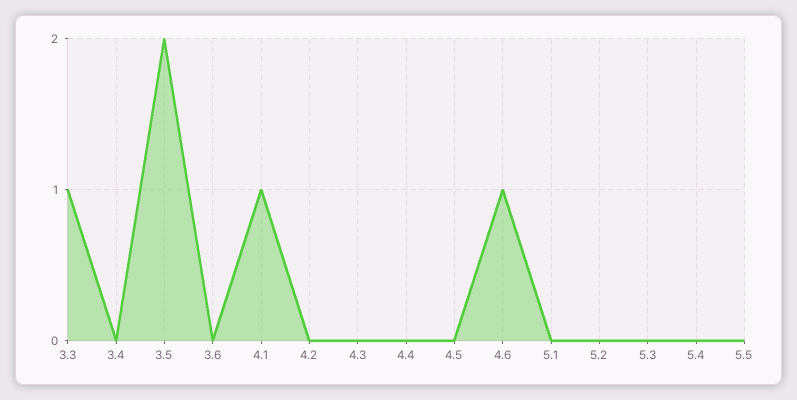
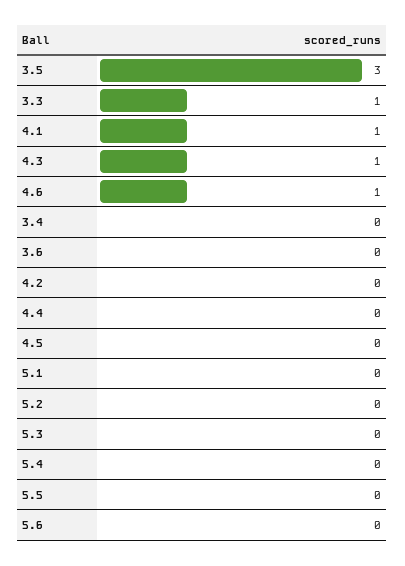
  {
    "3.3": 1,
    "3.4": 0,
-   "3.5": 2,
+   "3.5": 3,
    "3.6": 0,
    "4.1": 1,
    "4.2": 0,
-   "4.3": 0,
+   "4.3": 1,
    "4.4": 0,
    "4.5": 0,
    "4.6": 1,
    "5.1": 0,
    "5.2": 0,
    "5.3": 0,
    "5.4": 0,
-   "5.5": 0
+   "5.5": 0,
+   "5.6": 0
  }

